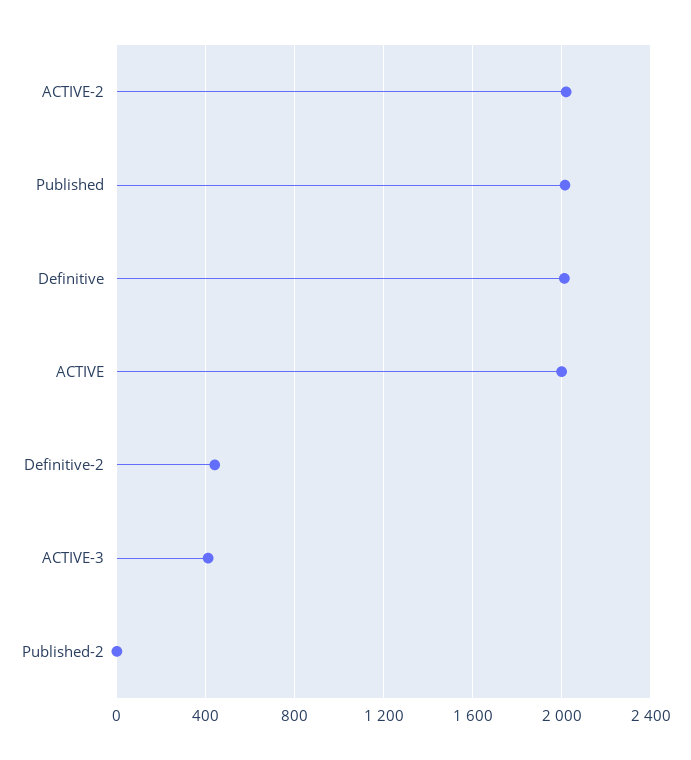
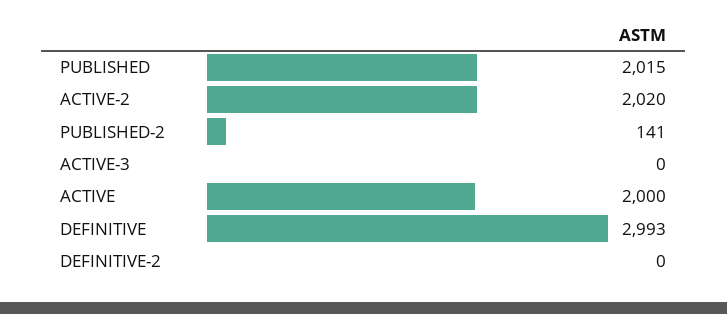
  {
    "ACTIVE-2": 2020,
    "Published": 2015,
-   "Definitive": 2000,
+   "Definitive": 2993,
    "ACTIVE": 2000,
-   "Definitive-2": 450,
+   "Definitive-2": 0,
-   "ACTIVE-3": 400,
+   "ACTIVE-3": 0,
-   "Published-2": 0
+   "Published-2": 141
  }

